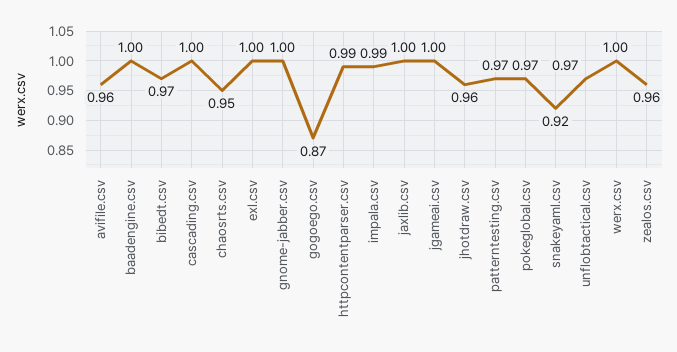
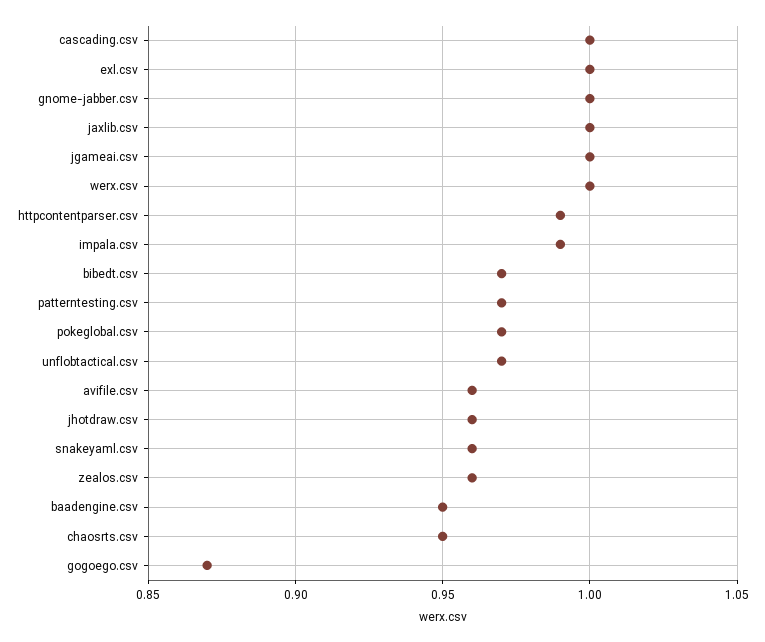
  {
    "avifile.csv": 0.96,
-   "baadengine.csv": 1,
+   "baadengine.csv": 0.95,
    "bibedt.csv": 0.97,
    "cascading.csv": 1,
    "chaosrts.csv": 0.95,
    "exl.csv": 1,
    "gnome-jabber.csv": 1,
    "gogoego.csv": 0.87,
    "httpcontentparser.csv": 0.99,
    "impala.csv": 0.99,
    "jaxlib.csv": 1,
    "jgameai.csv": 1,
    "jhotdraw.csv": 0.96,
    "patterntesting.csv": 0.97,
    "pokeglobal.csv": 0.97,
-   "snakeyaml.csv": 0.92,
+   "snakeyaml.csv": 0.96,
    "unflobtactical.csv": 0.97,
    "werx.csv": 1,
    "zealos.csv": 0.96
  }

